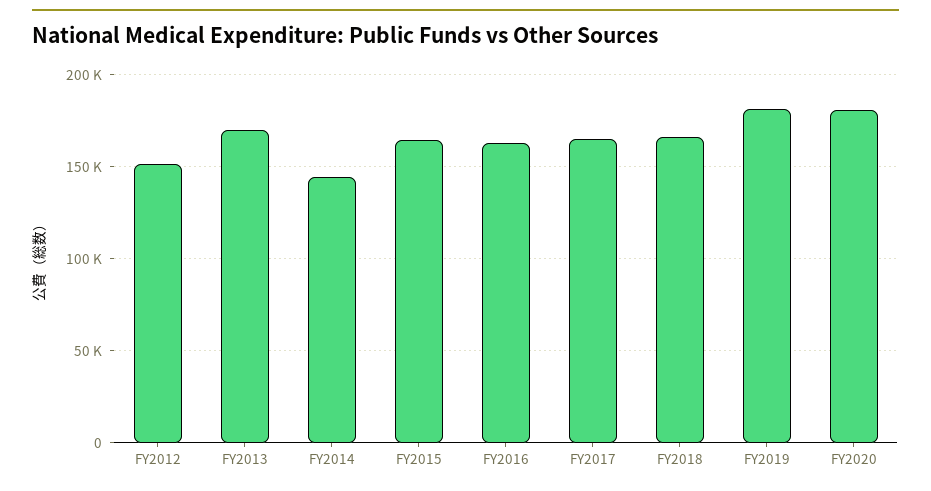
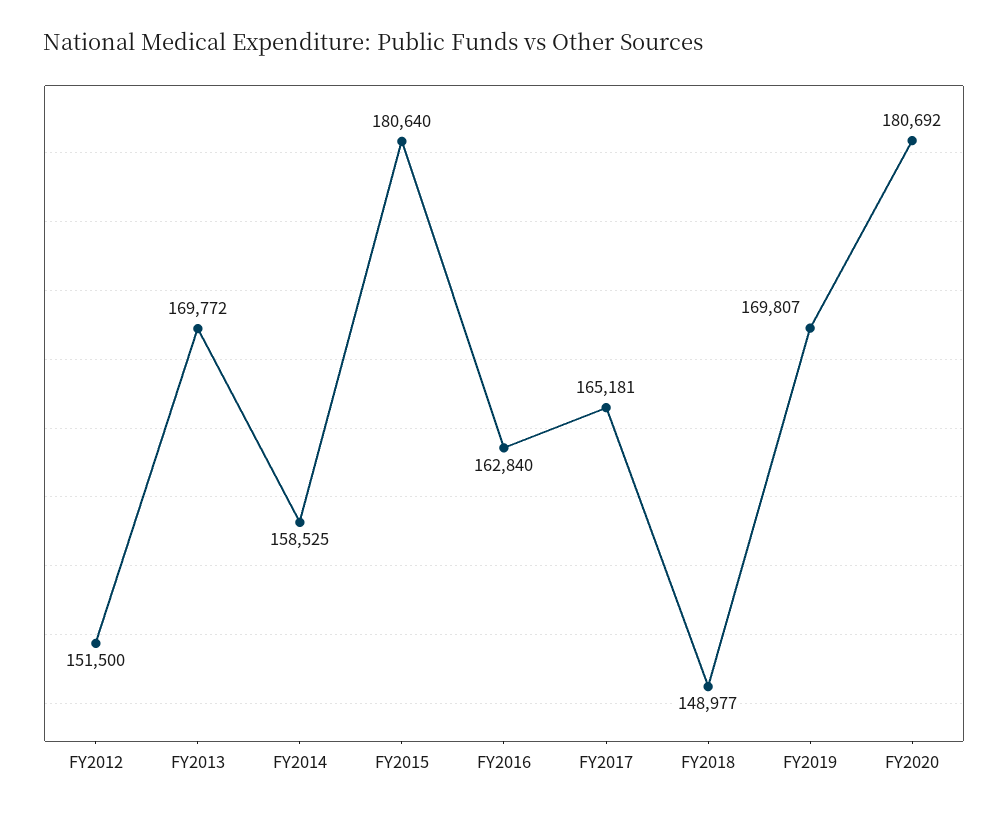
  {
    "FY2012": 151500,
    "FY2013": 169772,
-   "FY2014": 145000,
+   "FY2014": 158525,
-   "FY2015": 165000,
+   "FY2015": 180640,
    "FY2016": 162840,
    "FY2017": 165181,
-   "FY2018": 165000,
+   "FY2018": 148977,
-   "FY2019": 180000,
+   "FY2019": 169807,
    "FY2020": 180692
  }

